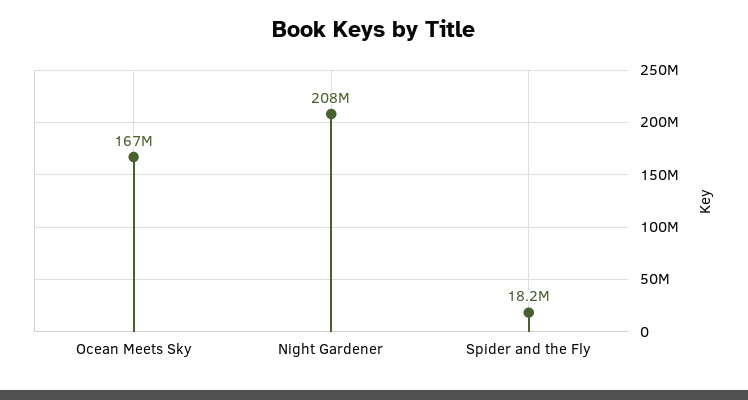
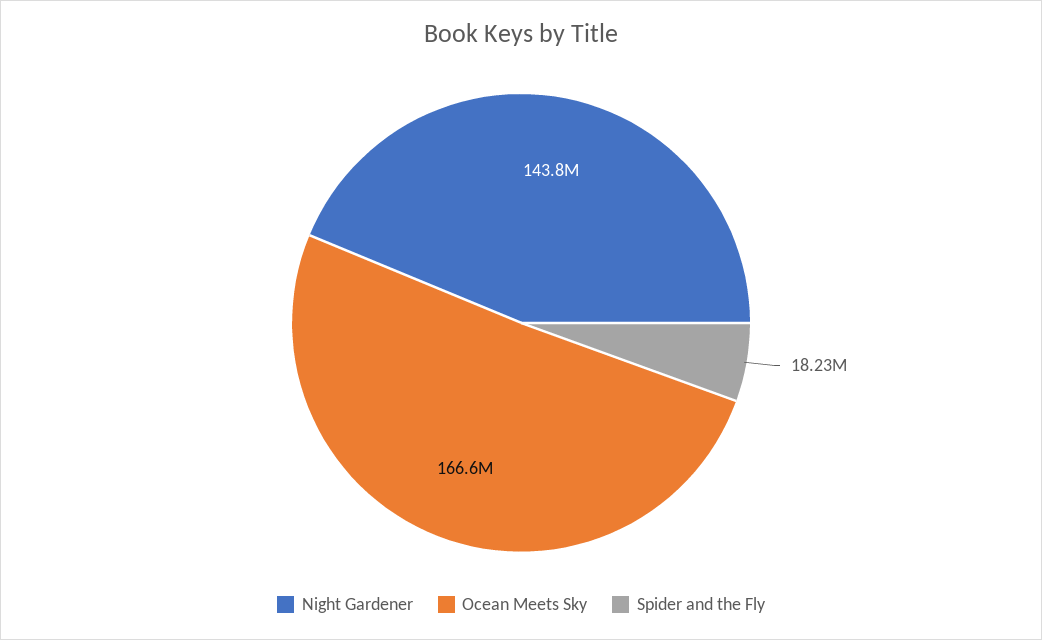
  {
    "Ocean Meets Sky": 166600000,
-   "Night Gardener": 208000000,
+   "Night Gardener": 143800000,
    "Spider and the Fly": 18230000
  }

